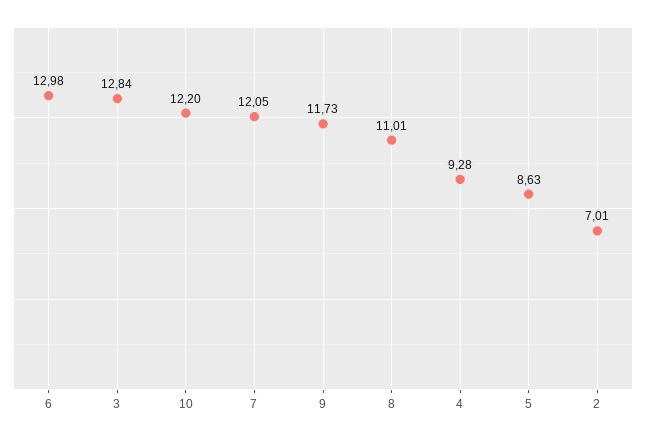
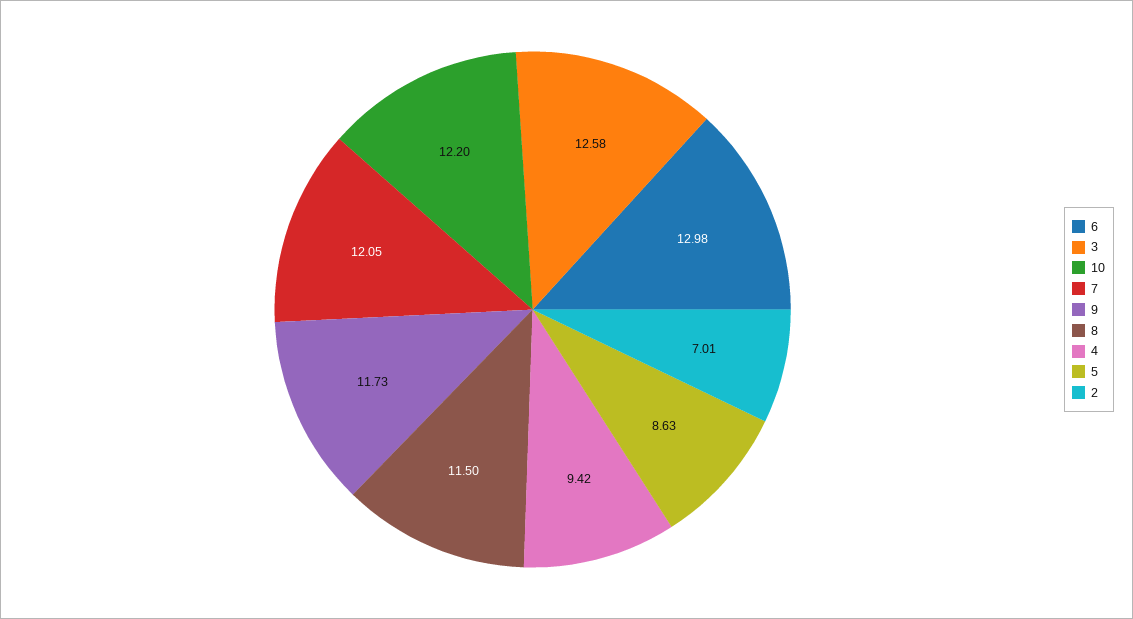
  {
    "6": 12.98,
-   "3": 12.84,
+   "3": 12.58,
    "10": 12.2,
    "7": 12.05,
    "9": 11.73,
-   "8": 11.01,
+   "8": 11.5,
-   "4": 9.28,
+   "4": 9.42,
    "5": 8.63,
    "2": 7.01
  }

